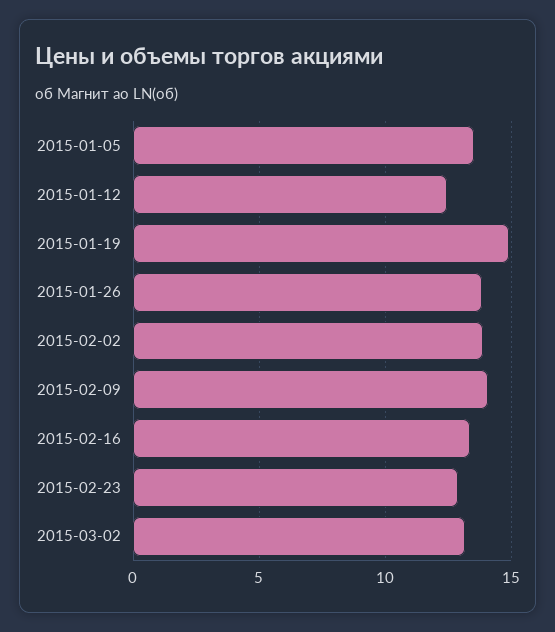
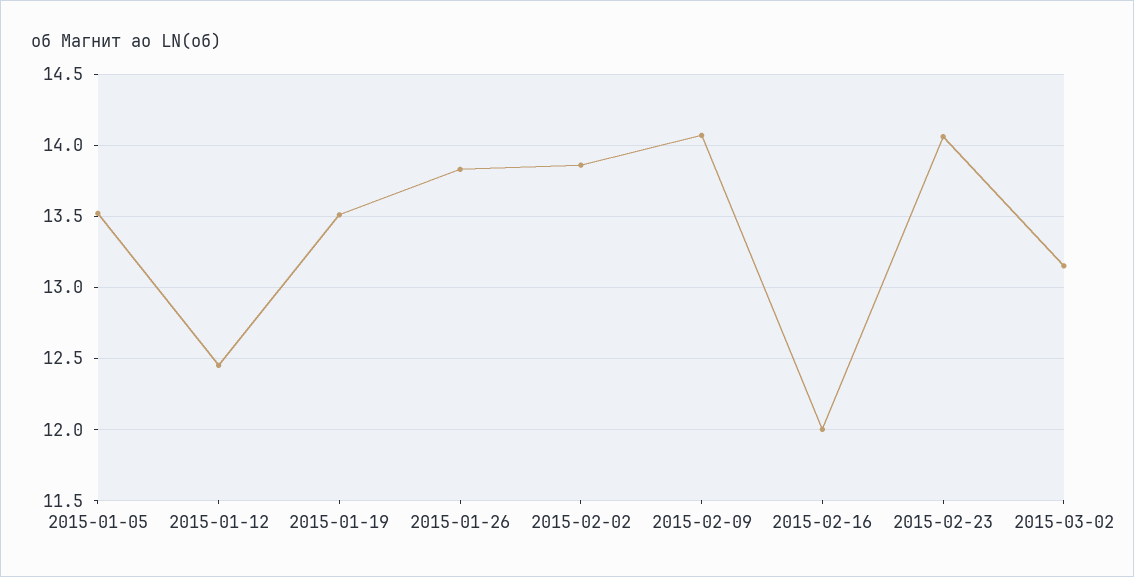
  {
    "2015-01-05": 13.5,
    "2015-01-12": 12.45,
-   "2015-01-19": 15,
+   "2015-01-19": 13.5,
    "2015-01-26": 13.85,
    "2015-02-02": 13.85,
    "2015-02-09": 14.05,
-   "2015-02-16": 13.5,
+   "2015-02-16": 12,
-   "2015-02-23": 13,
+   "2015-02-23": 14.05,
    "2015-03-02": 13.15
  }

